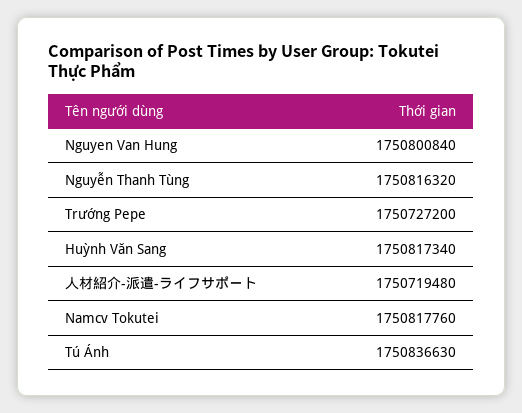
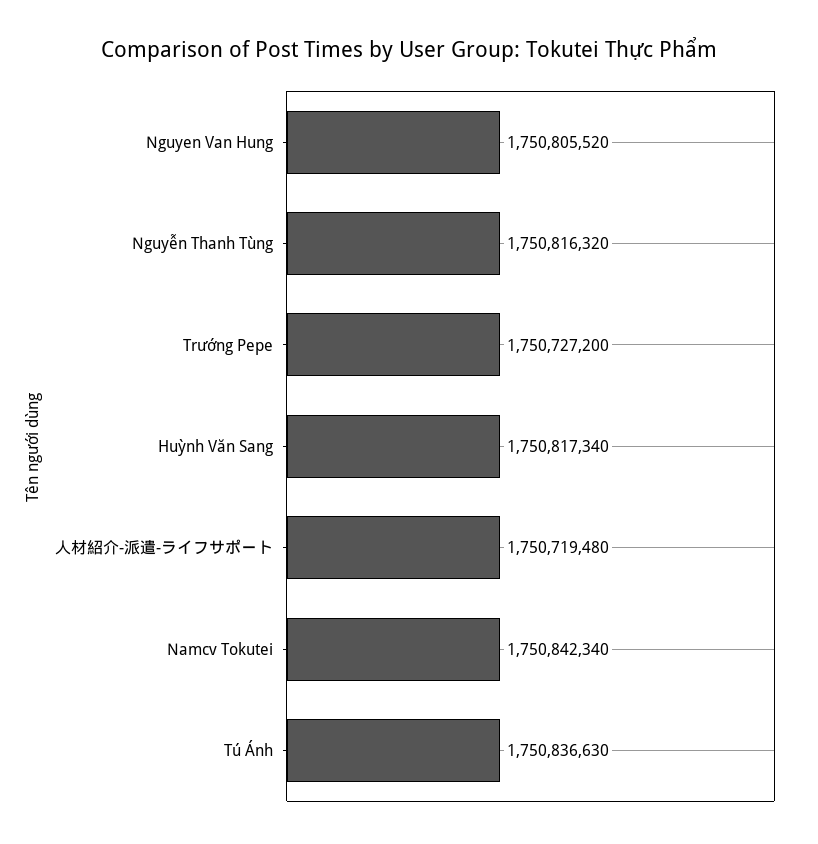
  {
-   "Nguyen Van Hung": 1750800840,
+   "Nguyen Van Hung": 1750805520,
    "Nguyễn Thanh Tùng": 1750816320,
    "Trường Pepe": 1750727200,
    "Huỳnh Văn Sang": 1750817340,
    "人材紹介-派遣-ライフサポート": 1750719480,
-   "Namcv Tokutei": 1750817760,
+   "Namcv Tokutei": 1750842340,
    "Tú Ánh": 1750836630
  }

